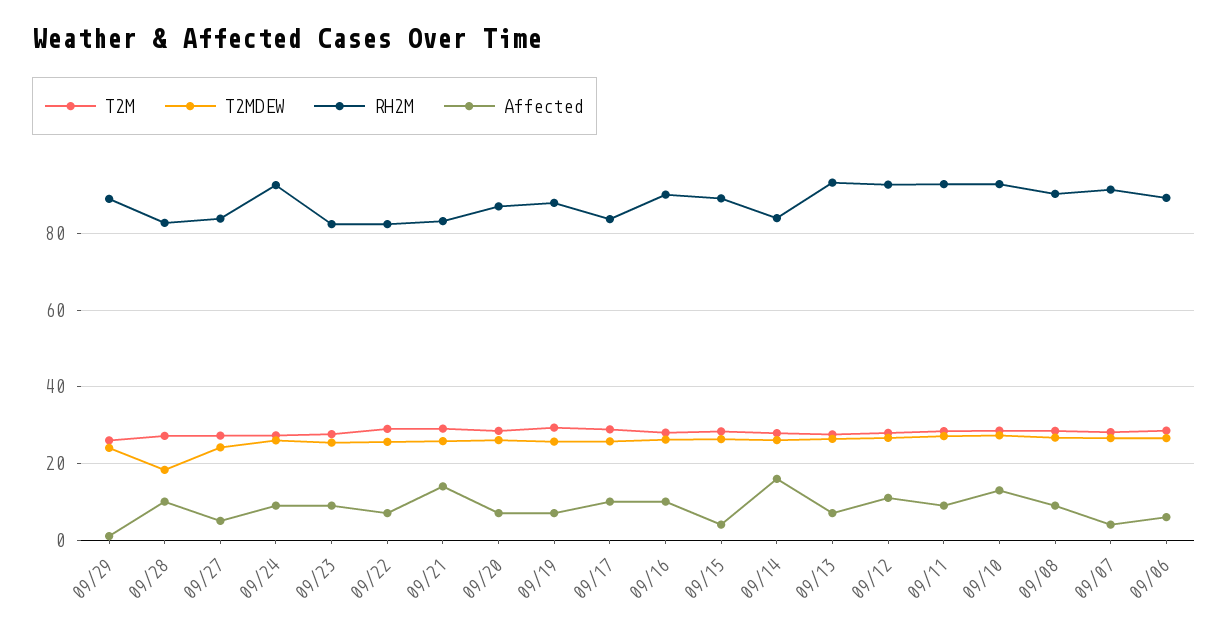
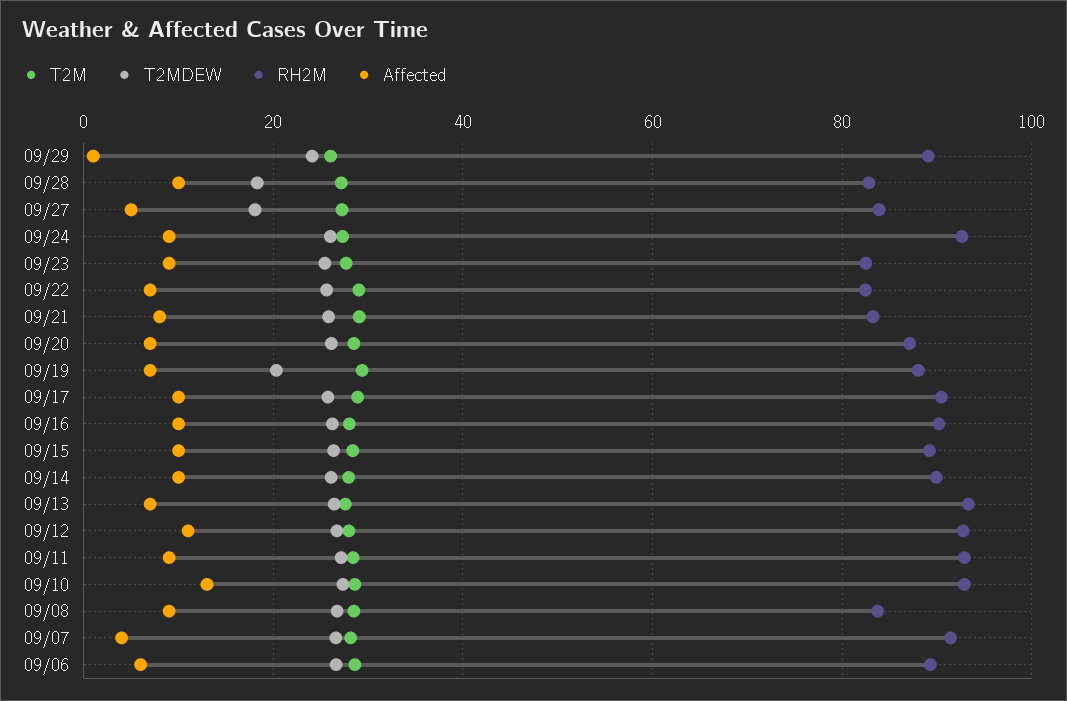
  {
    "T2M": {
      "09/29": 26,
      "09/28": 28,
      "09/27": 28,
      "09/24": 28,
      "09/23": 28,
      "09/22": 30,
      "09/21": 30,
      "09/20": 28,
      "09/19": 30,
      "09/17": 28,
      "09/16": 28,
      "09/15": 28,
      "09/14": 28,
      "09/13": 28,
      "09/12": 28,
      "09/11": 28,
      "09/10": 28,
      "09/08": 28,
      "09/07": 28,
      "09/06": 28
    },
    "T2MDEW": {
      "09/29": 24,
      "09/28": 18,
-     "09/27": 24,
+     "09/27": 18,
      "09/24": 26,
      "09/23": 26,
      "09/22": 26,
      "09/21": 26,
      "09/20": 26,
-     "09/19": 26,
+     "09/19": 20,
      "09/17": 26,
      "09/16": 26,
      "09/15": 26,
      "09/14": 26,
      "09/13": 26,
      "09/12": 26,
      "09/11": 28,
      "09/10": 28,
      "09/08": 26,
      "09/07": 26,
      "09/06": 26
    },
    "RH2M": {
      "09/29": 90,
      "09/28": 82,
      "09/27": 84,
      "09/24": 92,
      "09/23": 82,
      "09/22": 82,
      "09/21": 84,
      "09/20": 88,
      "09/19": 88,
-     "09/17": 84,
+     "09/17": 90,
      "09/16": 90,
      "09/15": 90,
-     "09/14": 84,
+     "09/14": 90,
      "09/13": 94,
      "09/12": 92,
      "09/11": 92,
      "09/10": 92,
-     "09/08": 90,
+     "09/08": 84,
      "09/07": 92,
      "09/06": 90
    },
    "Affected": {
      "09/29": 2,
      "09/28": 10,
      "09/27": 6,
      "09/24": 10,
      "09/23": 10,
      "09/22": 8,
-     "09/21": 14,
+     "09/21": 8,
      "09/20": 8,
      "09/19": 8,
      "09/17": 10,
      "09/16": 10,
-     "09/15": 4,
+     "09/15": 10,
-     "09/14": 16,
+     "09/14": 10,
      "09/13": 8,
      "09/12": 12,
      "09/11": 10,
      "09/10": 14,
      "09/08": 10,
      "09/07": 4,
      "09/06": 6
    }
  }

